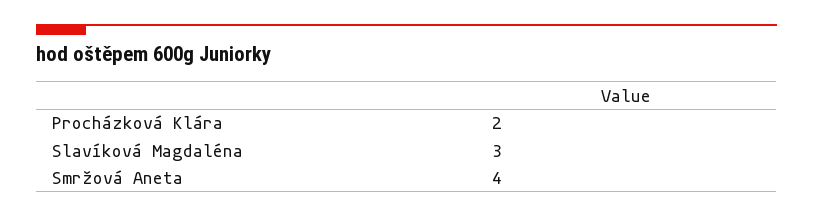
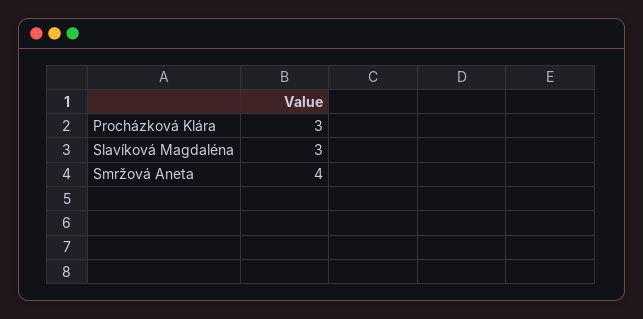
  {
-   "Procházková Klára": 2,
+   "Procházková Klára": 3,
    "Slavíková Magdaléna": 3,
    "Smržová Aneta": 4
  }

